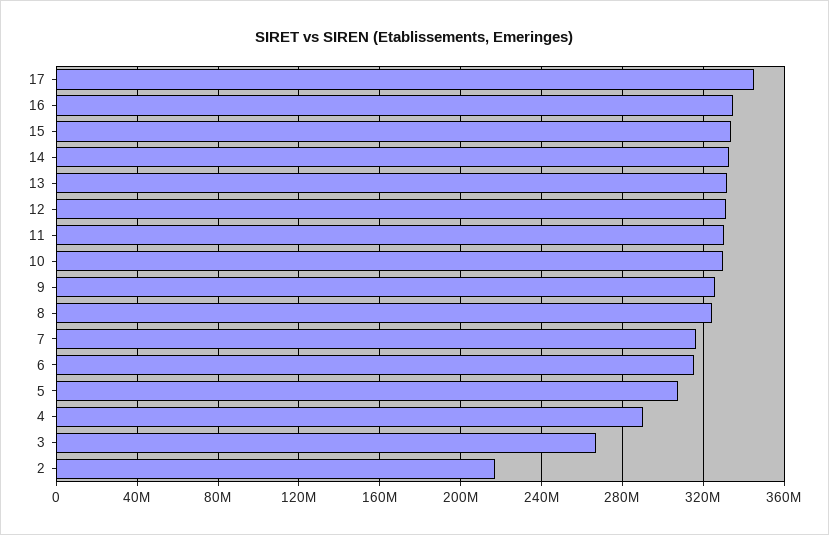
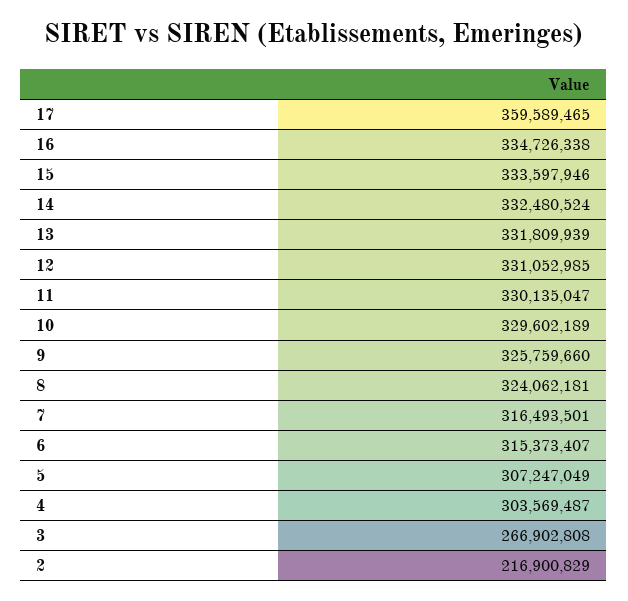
  {
-   "17": 345000000,
+   "17": 359589465,
    "16": 334726338,
    "15": 333597946,
    "14": 332480524,
    "13": 331809939,
    "12": 331052985,
    "11": 330135047,
    "10": 329602189,
    "9": 325759660,
    "8": 324062181,
    "7": 316493501,
    "6": 315373407,
    "5": 307247049,
-   "4": 290000000,
+   "4": 303569487,
    "3": 266902808,
    "2": 216900829
  }

